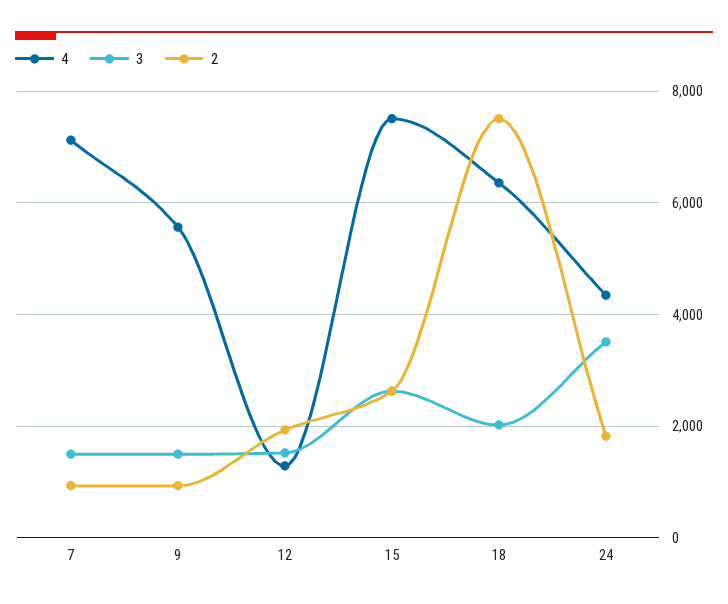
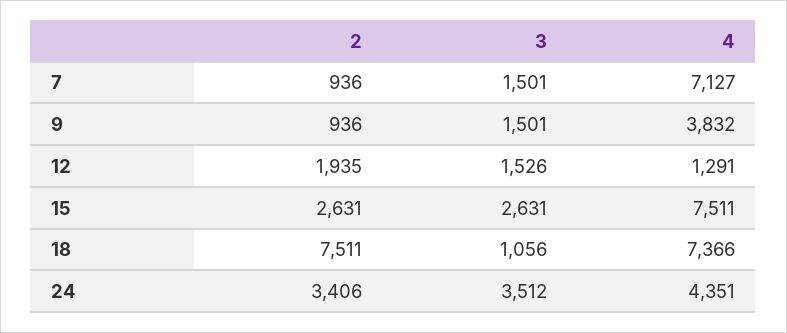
  {
    "4": {
      "7": 7127,
-     "9": 5600,
+     "9": 3832,
      "12": 1291,
      "15": 7511,
-     "18": 6400,
+     "18": 7366,
      "24": 4351
    },
    "3": {
      "7": 1501,
      "9": 1501,
      "12": 1526,
      "15": 2631,
-     "18": 2000,
+     "18": 1056,
      "24": 3512
    },
    "2": {
      "7": 936,
      "9": 936,
      "12": 1935,
      "15": 2631,
      "18": 7511,
-     "24": 1800
+     "24": 3406
    }
  }

